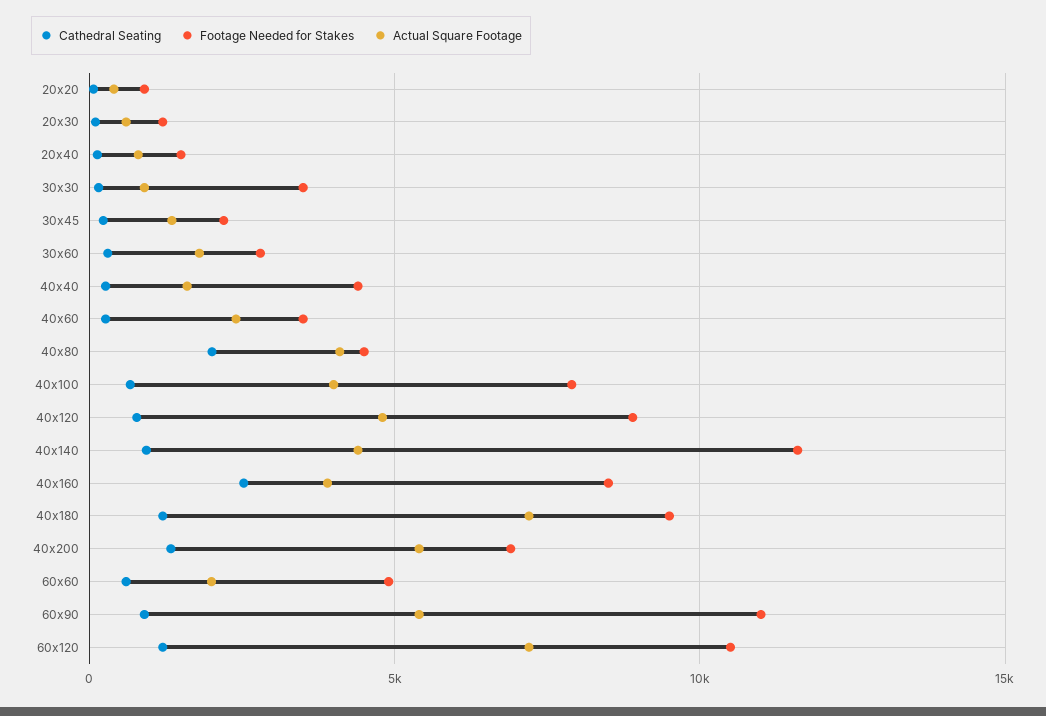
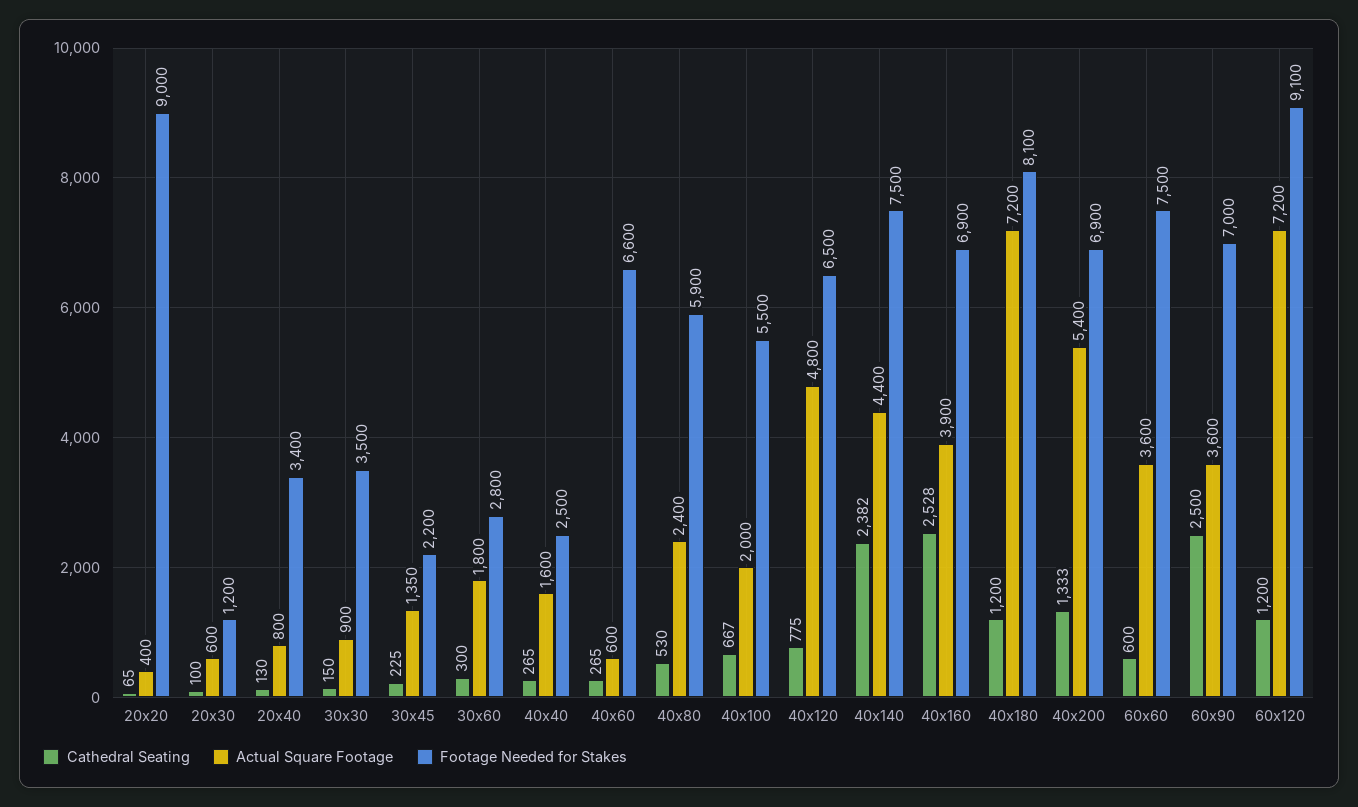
  {
    "Cathedral Seating": {
      "20x20": 65,
      "20x30": 100,
      "20x40": 130,
      "30x30": 150,
      "30x45": 225,
      "30x60": 300,
      "40x40": 265,
      "40x60": 265,
-     "40x80": 2000,
+     "40x80": 530,
      "40x100": 667,
      "40x120": 775,
-     "40x140": 1000,
+     "40x140": 2382,
      "40x160": 2528,
      "40x180": 1200,
      "40x200": 1333,
      "60x60": 600,
-     "60x90": 1000,
+     "60x90": 2500,
      "60x120": 1200
    },
    "Footage Needed for Stakes": {
-     "20x20": 1000,
+     "20x20": 9000,
      "20x30": 1200,
-     "20x40": 1500,
+     "20x40": 3400,
      "30x30": 3500,
      "30x45": 2200,
      "30x60": 2800,
-     "40x40": 4500,
+     "40x40": 2500,
-     "40x60": 3500,
+     "40x60": 6600,
-     "40x80": 4500,
+     "40x80": 5900,
-     "40x100": 8000,
+     "40x100": 5500,
-     "40x120": 9000,
+     "40x120": 6500,
-     "40x140": 11500,
+     "40x140": 7500,
-     "40x160": 8500,
+     "40x160": 6900,
-     "40x180": 9500,
+     "40x180": 8100,
      "40x200": 6900,
-     "60x60": 5000,
+     "60x60": 7500,
-     "60x90": 11000,
+     "60x90": 7000,
-     "60x120": 10500
+     "60x120": 9100
    },
    "Actual Square Footage": {
      "20x20": 400,
      "20x30": 600,
      "20x40": 800,
      "30x30": 900,
      "30x45": 1350,
      "30x60": 1800,
      "40x40": 1600,
-     "40x60": 2500,
+     "40x60": 600,
-     "40x80": 4000,
+     "40x80": 2400,
-     "40x100": 4000,
+     "40x100": 2000,
      "40x120": 4800,
      "40x140": 4400,
      "40x160": 3900,
      "40x180": 7200,
      "40x200": 5400,
-     "60x60": 2000,
+     "60x60": 3600,
-     "60x90": 5500,
+     "60x90": 3600,
      "60x120": 7200
    }
  }

